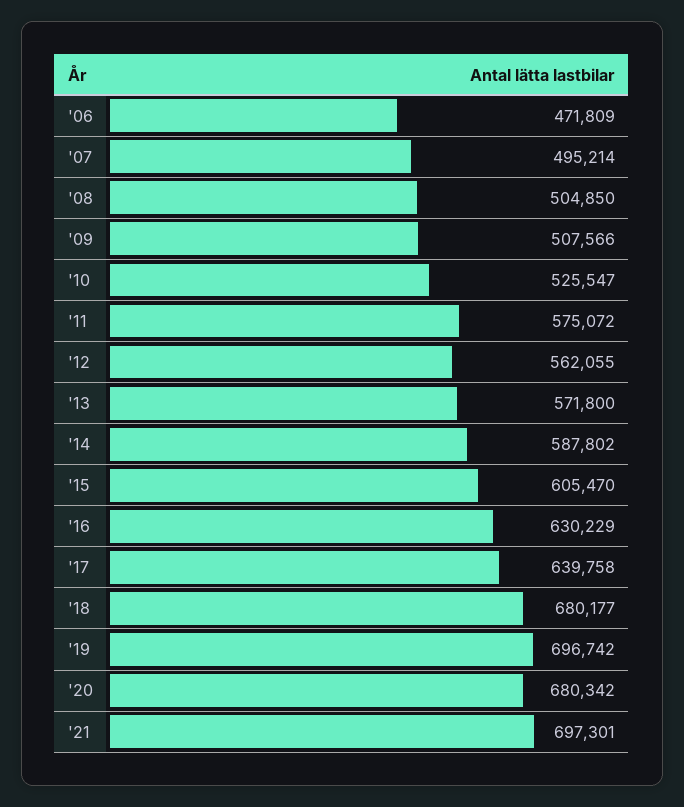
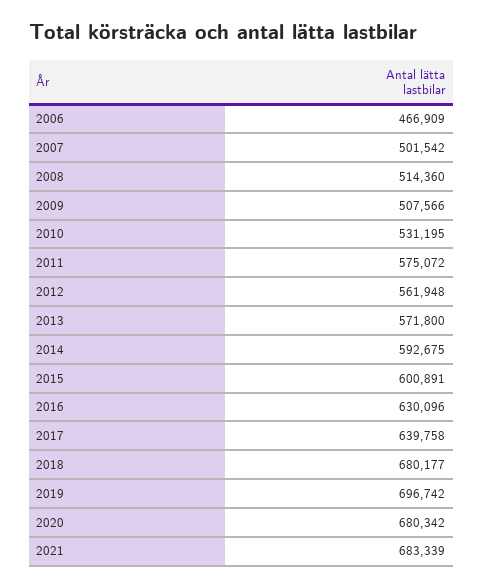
  {
-   "'06": 471809,
+   "'06": 466909,
-   "'07": 495214,
+   "'07": 501542,
-   "'08": 504850,
+   "'08": 514360,
    "'09": 507566,
-   "'10": 525547,
+   "'10": 531195,
    "'11": 575072,
-   "'12": 562055,
+   "'12": 561948,
    "'13": 571800,
-   "'14": 587802,
+   "'14": 592675,
-   "'15": 605470,
+   "'15": 600891,
-   "'16": 630229,
+   "'16": 630096,
    "'17": 639758,
    "'18": 680177,
    "'19": 696742,
    "'20": 680342,
-   "'21": 697301
+   "'21": 683339
  }

